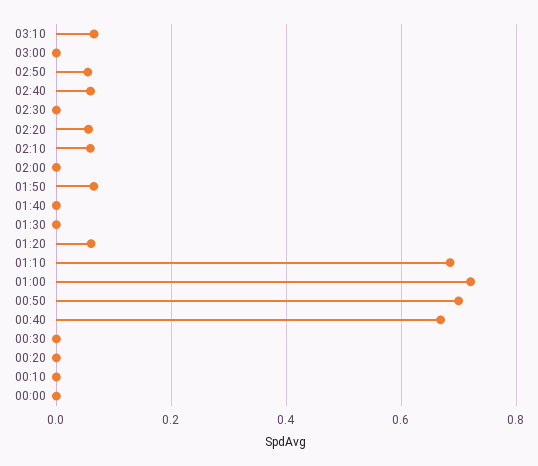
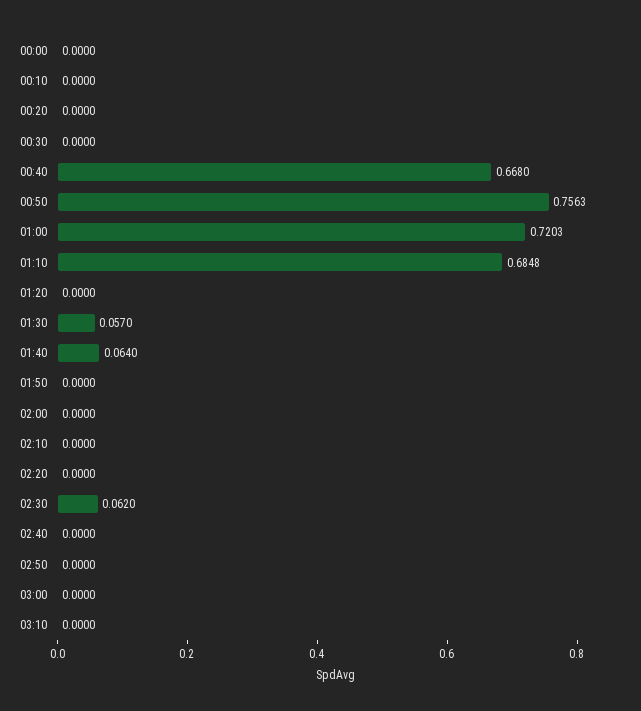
  {
-   "03:10": 0.06,
+   "03:10": 0,
    "03:00": 0,
-   "02:50": 0.06,
+   "02:50": 0,
-   "02:40": 0.06,
+   "02:40": 0,
-   "02:30": 0,
+   "02:30": 0.062,
-   "02:20": 0.06,
+   "02:20": 0,
-   "02:10": 0.06,
+   "02:10": 0,
    "02:00": 0,
-   "01:50": 0.06,
+   "01:50": 0,
-   "01:40": 0,
+   "01:40": 0.064,
-   "01:30": 0,
+   "01:30": 0.057,
-   "01:20": 0.06,
+   "01:20": 0,
    "01:10": 0.6848,
    "01:00": 0.7203,
-   "00:50": 0.7,
+   "00:50": 0.7563,
    "00:40": 0.668,
    "00:30": 0,
    "00:20": 0,
    "00:10": 0,
    "00:00": 0
  }

